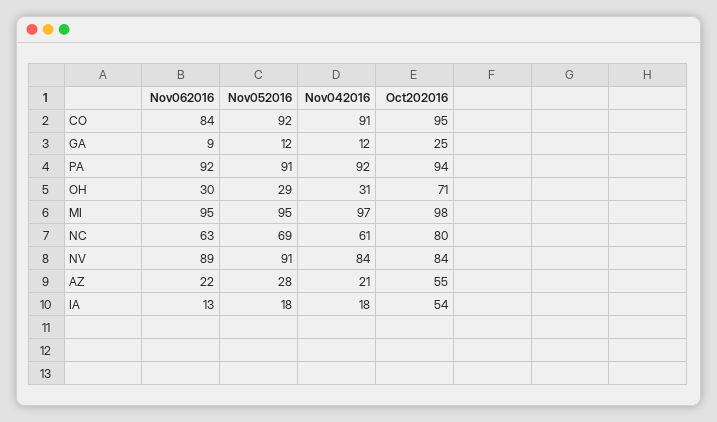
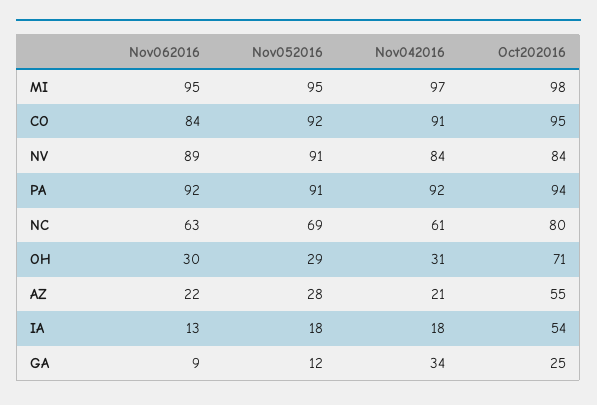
  {
    "Nov062016": {
      "CO": 84,
      "GA": 9,
      "PA": 92,
      "OH": 30,
      "MI": 95,
      "NC": 63,
      "NV": 89,
      "AZ": 22,
      "IA": 13
    },
    "Nov052016": {
      "CO": 92,
      "GA": 12,
      "PA": 91,
      "OH": 29,
      "MI": 95,
      "NC": 69,
      "NV": 91,
      "AZ": 28,
      "IA": 18
    },
    "Nov042016": {
      "CO": 91,
-     "GA": 12,
+     "GA": 34,
      "PA": 92,
      "OH": 31,
      "MI": 97,
      "NC": 61,
      "NV": 84,
      "AZ": 21,
      "IA": 18
    },
    "Oct202016": {
      "CO": 95,
      "GA": 25,
      "PA": 94,
      "OH": 71,
      "MI": 98,
      "NC": 80,
      "NV": 84,
      "AZ": 55,
      "IA": 54
    }
  }

